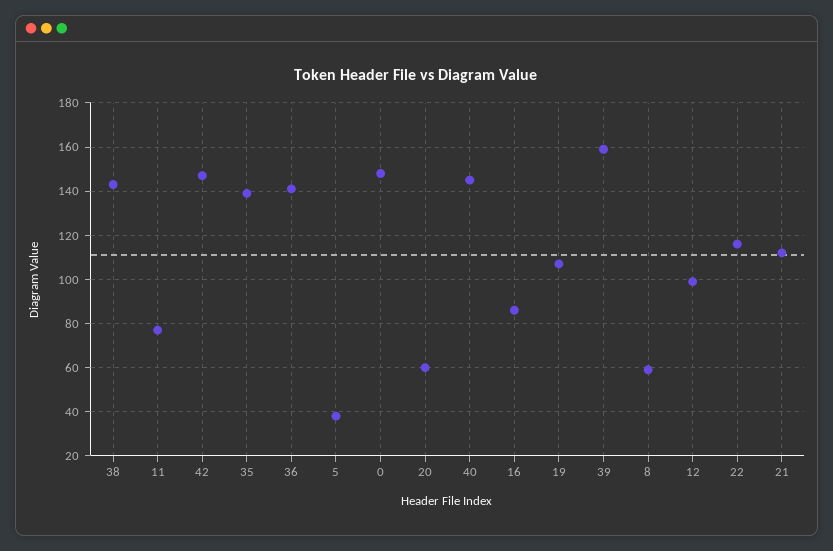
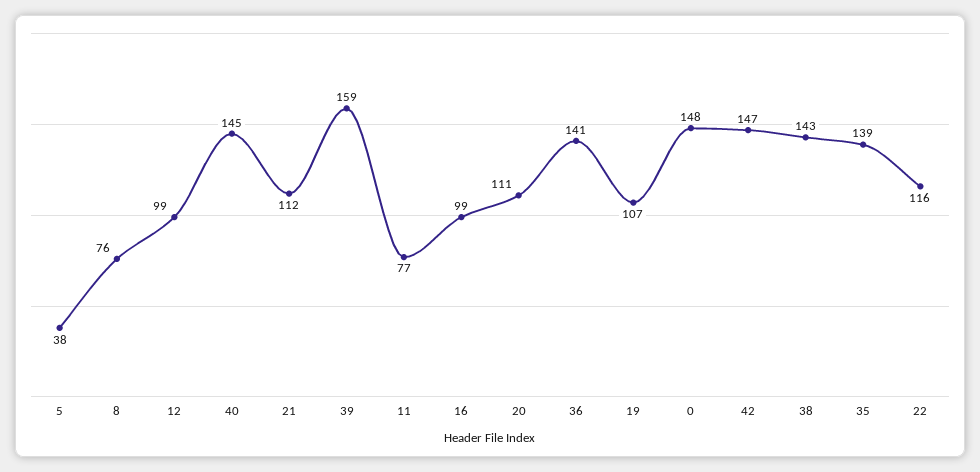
  {
    "38": 143,
    "11": 77,
    "42": 147,
    "35": 139,
    "36": 141,
    "5": 38,
    "0": 148,
-   "20": 60,
+   "20": 111,
    "40": 145,
-   "16": 85,
+   "16": 99,
    "19": 107,
    "39": 159,
-   "8": 60,
+   "8": 76,
    "12": 99,
    "22": 116,
    "21": 112
  }

